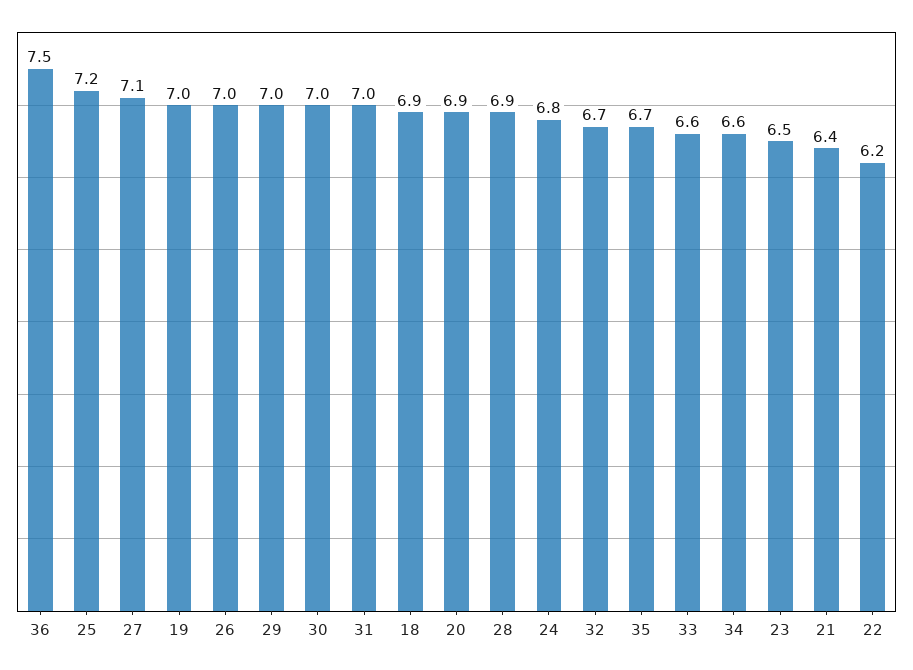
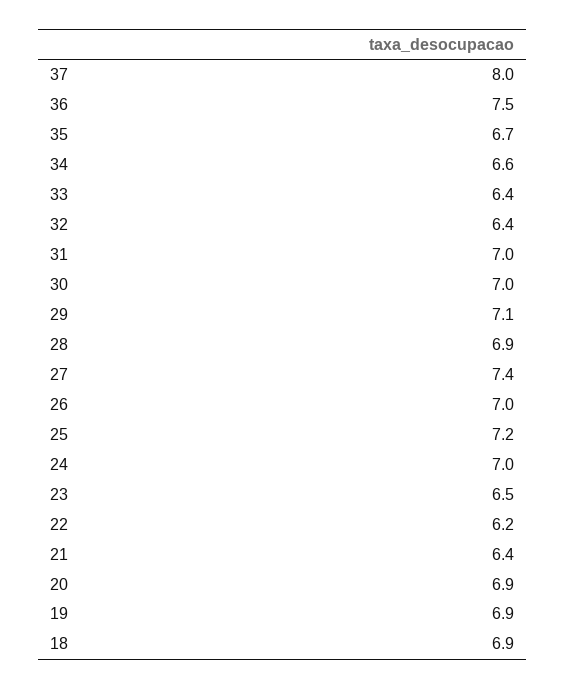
  {
    "36": 7.5,
    "25": 7.2,
-   "27": 7.1,
+   "27": 7.4,
-   "19": 7,
+   "19": 6.9,
    "26": 7,
-   "29": 7,
+   "29": 7.1,
    "30": 7,
    "31": 7,
    "18": 6.9,
    "20": 6.9,
    "28": 6.9,
-   "24": 6.8,
+   "24": 7,
-   "32": 6.7,
+   "32": 6.4,
    "35": 6.7,
-   "33": 6.6,
+   "33": 6.4,
    "34": 6.6,
    "23": 6.5,
    "21": 6.4,
-   "22": 6.2
+   "22": 6.2,
+   "37": 8
  }

